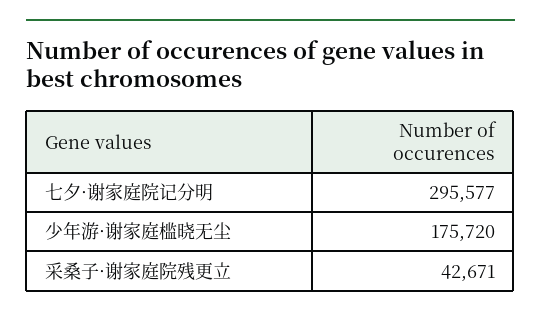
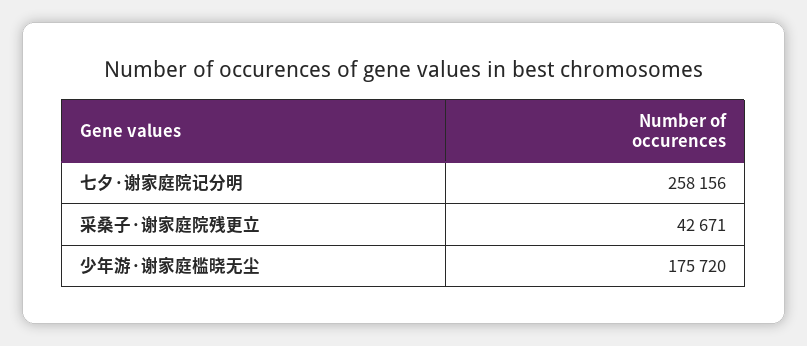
  {
-   "七夕·谢家庭院记分明": 295577,
+   "七夕·谢家庭院记分明": 258156,
    "少年游·谢家庭槛晓无尘": 175720,
    "采桑子·谢家庭院残更立": 42671
  }

